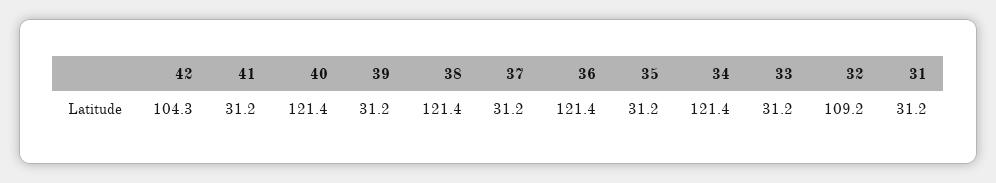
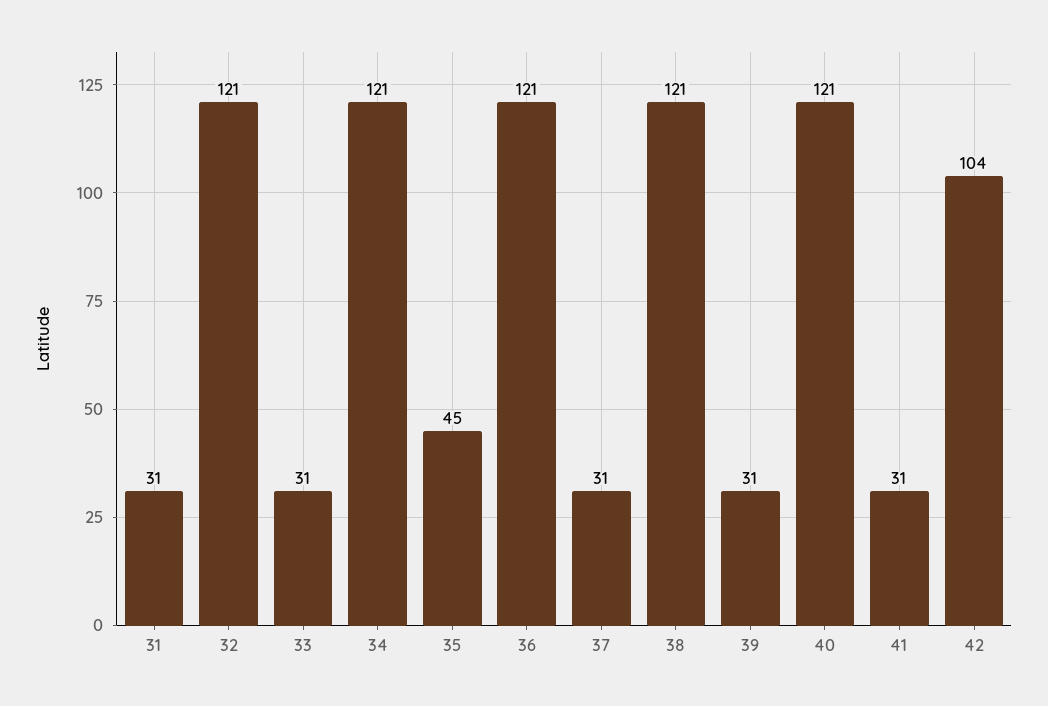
  {
    "42": 104.3,
    "41": 31.2,
    "40": 121.4,
    "39": 31.2,
    "38": 121.4,
    "37": 31.2,
    "36": 121.4,
-   "35": 31.2,
+   "35": 45,
    "34": 121.4,
    "33": 31.2,
-   "32": 109.2,
+   "32": 121,
    "31": 31.2
  }

